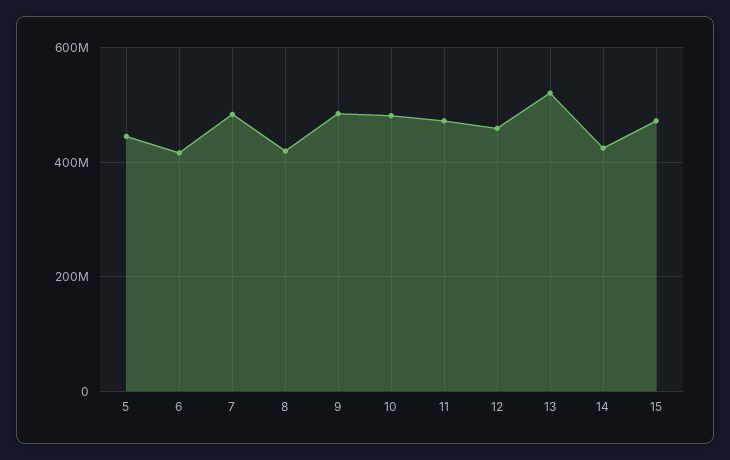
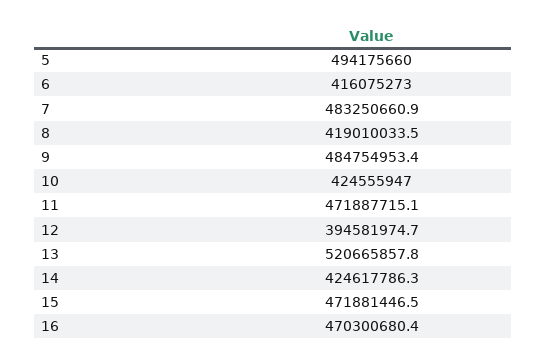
  {
-   "5": 440000000,
+   "5": 494175660,
    "6": 416075273,
    "7": 483250660.9,
    "8": 419010033.5,
    "9": 484754953.4,
-   "10": 480000000,
+   "10": 424555947,
    "11": 471887715.1,
-   "12": 460000000,
+   "12": 394581974.7,
    "13": 520665857.8,
    "14": 424617786.3,
-   "15": 471881446.5
+   "15": 471881446.5,
+   "16": 470300680.4
  }

